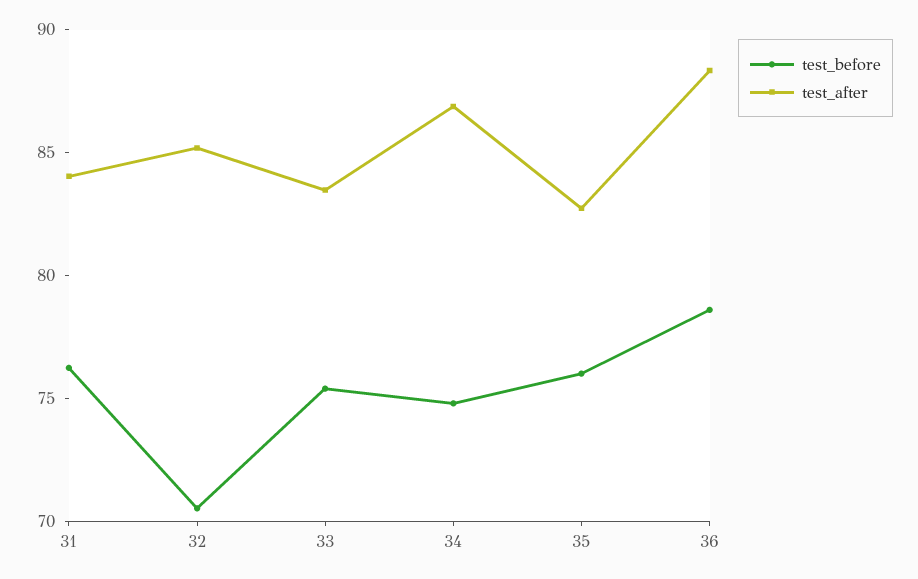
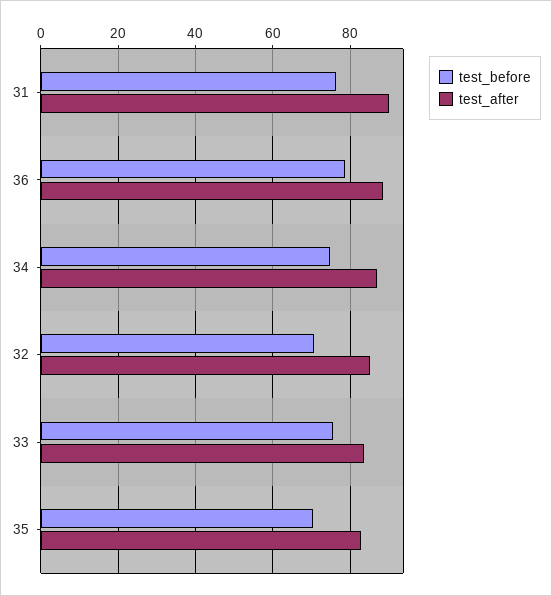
  {
    "test_before": {
      "31": 76,
      "32": 71,
      "33": 75,
      "34": 75,
-     "35": 76,
+     "35": 70,
      "36": 79
    },
    "test_after": {
-     "31": 84,
+     "31": 90,
      "32": 85,
      "33": 83,
      "34": 87,
      "35": 83,
      "36": 88
    }
  }

